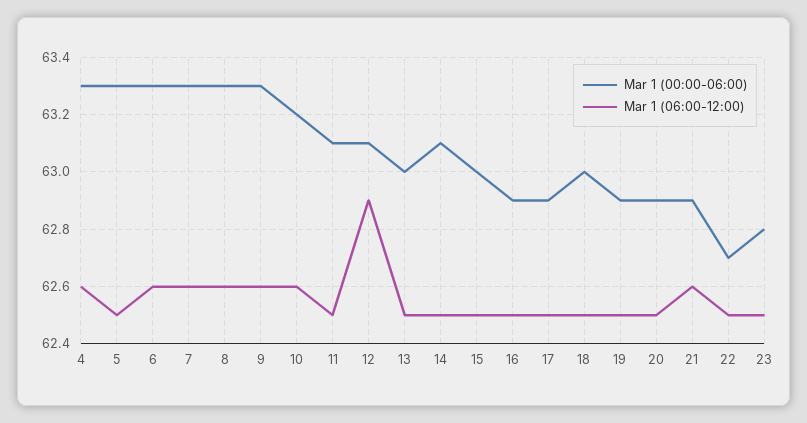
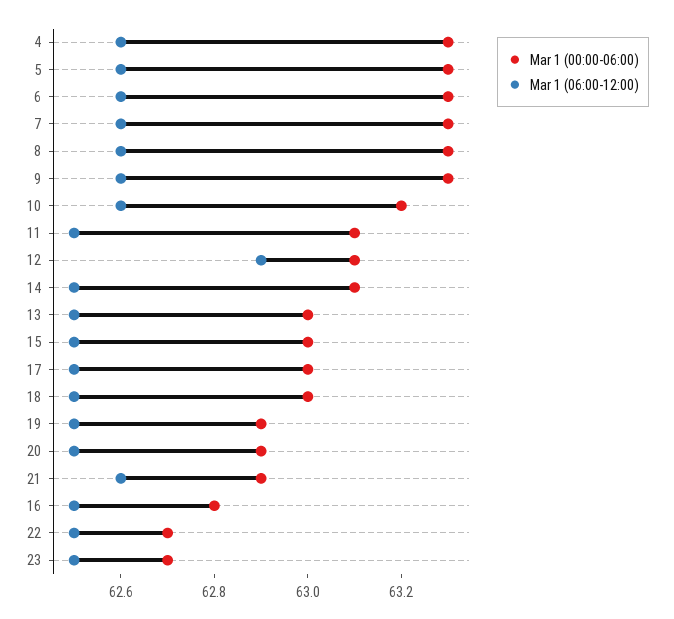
  {
    "Mar 1 (00:00-06:00)": {
      "4": 63.3,
      "5": 63.3,
      "6": 63.3,
      "7": 63.3,
      "8": 63.3,
      "9": 63.3,
      "10": 63.2,
      "11": 63.1,
      "12": 63.1,
      "13": 63,
      "14": 63.1,
      "15": 63,
-     "16": 62.9,
+     "16": 62.8,
-     "17": 62.9,
+     "17": 63,
      "18": 63,
      "19": 62.9,
      "20": 62.9,
      "21": 62.9,
      "22": 62.7,
-     "23": 62.8
+     "23": 62.7
    },
    "Mar 1 (06:00-12:00)": {
      "4": 62.6,
-     "5": 62.5,
+     "5": 62.6,
      "6": 62.6,
      "7": 62.6,
      "8": 62.6,
      "9": 62.6,
      "10": 62.6,
      "11": 62.5,
      "12": 62.9,
      "13": 62.5,
      "14": 62.5,
      "15": 62.5,
      "16": 62.5,
      "17": 62.5,
      "18": 62.5,
      "19": 62.5,
      "20": 62.5,
      "21": 62.6,
      "22": 62.5,
      "23": 62.5
    }
  }

